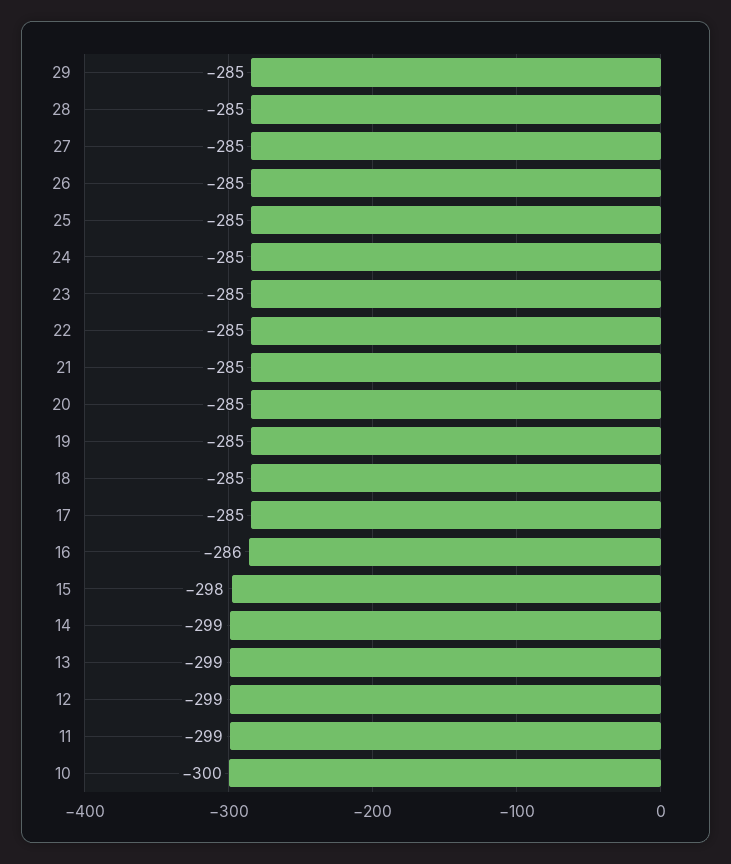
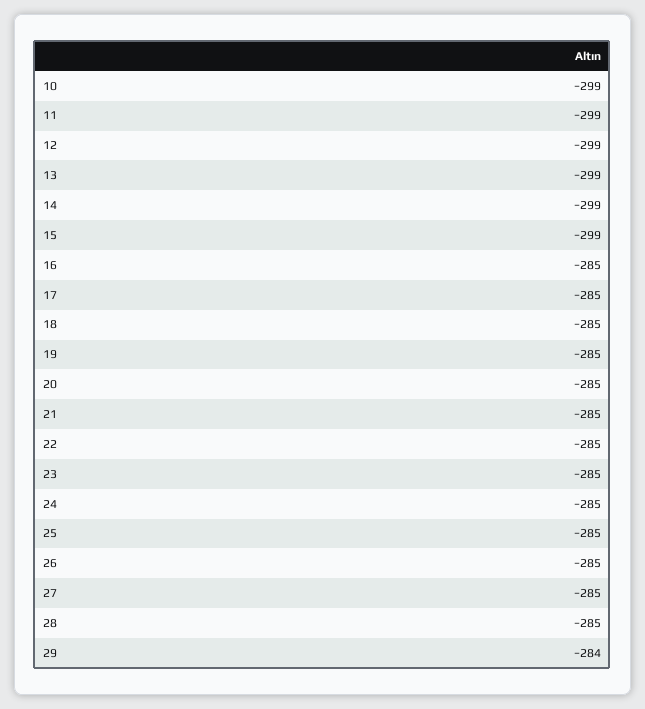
  {
-   "29": -285,
+   "29": -284,
    "28": -285,
    "27": -285,
    "26": -285,
    "25": -285,
    "24": -285,
    "23": -285,
    "22": -285,
    "21": -285,
    "20": -285,
    "19": -285,
    "18": -285,
    "17": -285,
-   "16": -286,
+   "16": -285,
-   "15": -298,
+   "15": -299,
    "14": -299,
    "13": -299,
    "12": -299,
    "11": -299,
-   "10": -300
+   "10": -299
  }

